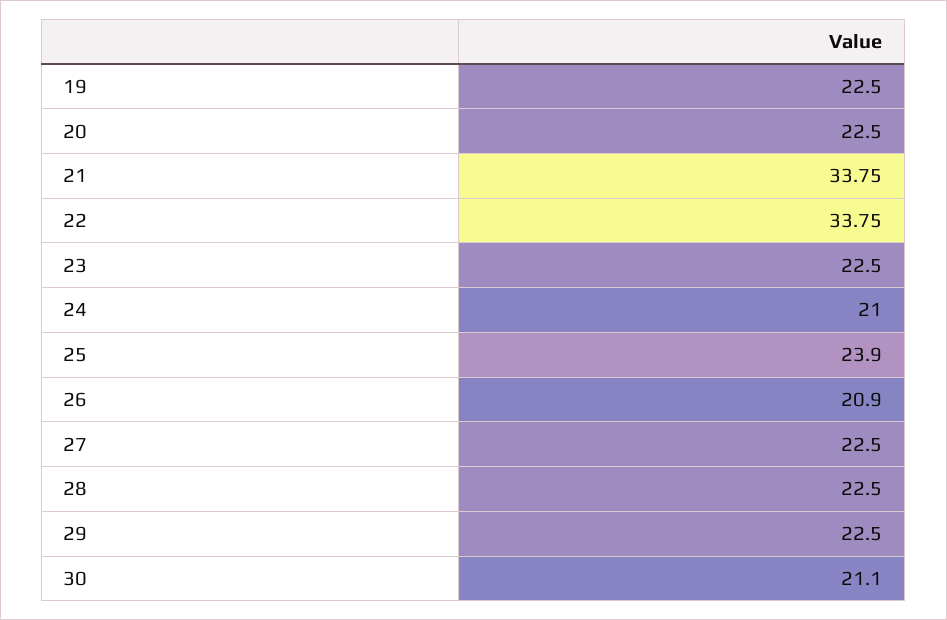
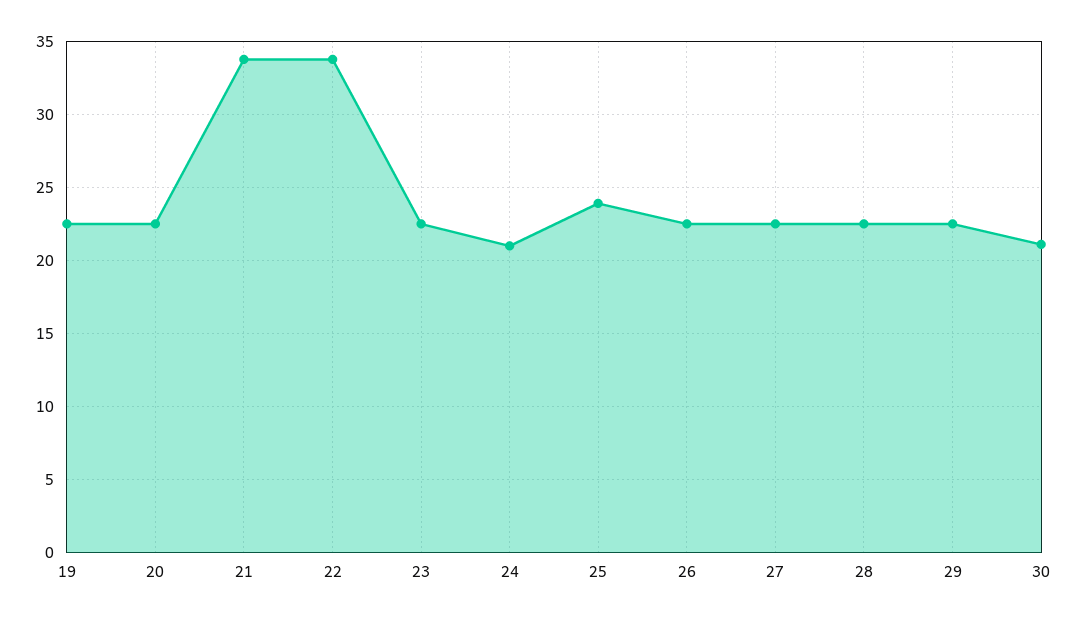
  {
    "19": 22.5,
    "20": 22.5,
    "21": 33.75,
    "22": 33.75,
    "23": 22.5,
    "24": 21,
    "25": 23.9,
-   "26": 20.9,
+   "26": 22.5,
    "27": 22.5,
    "28": 22.5,
    "29": 22.5,
    "30": 21.1
  }

